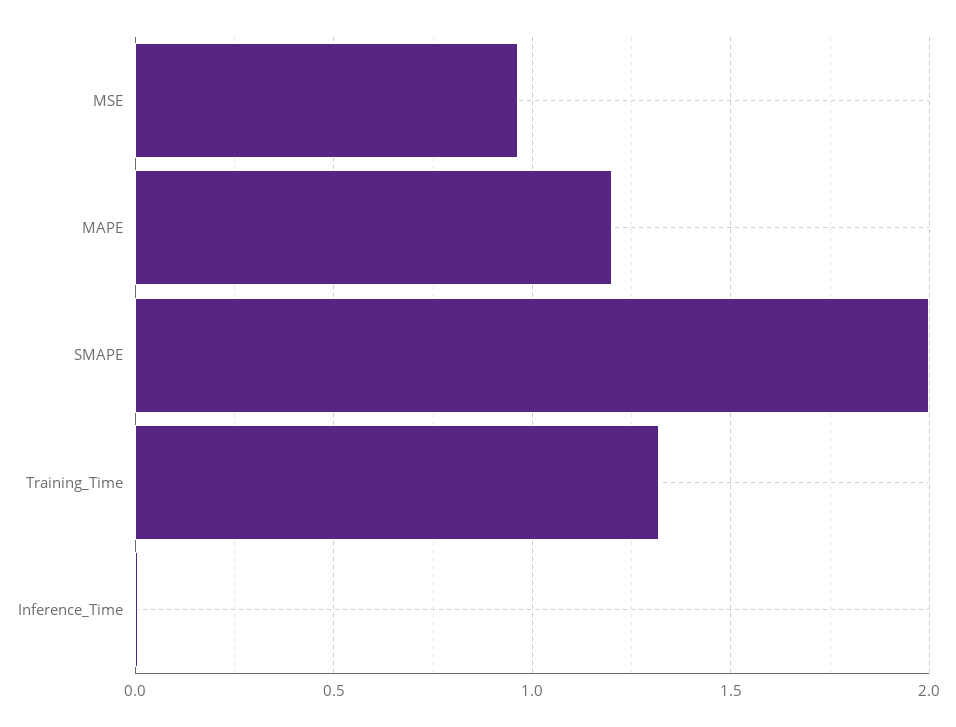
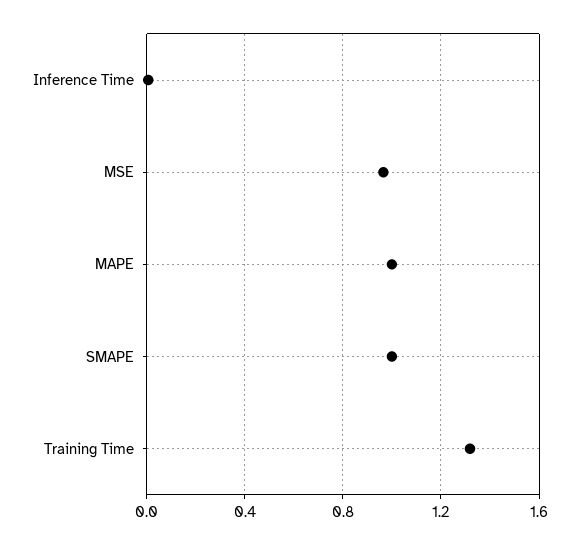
  {
    "MSE": 0.95,
-   "MAPE": 1.2,
+   "MAPE": 1,
-   "SMAPE": 2,
+   "SMAPE": 1,
    "Training_Time": 1.3,
    "Inference_Time": 0
  }

